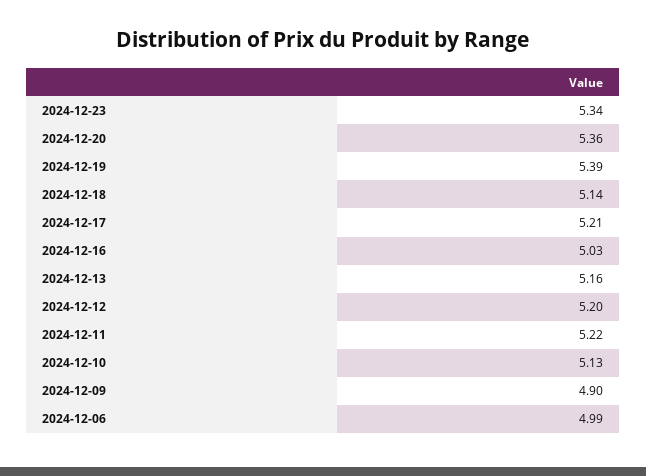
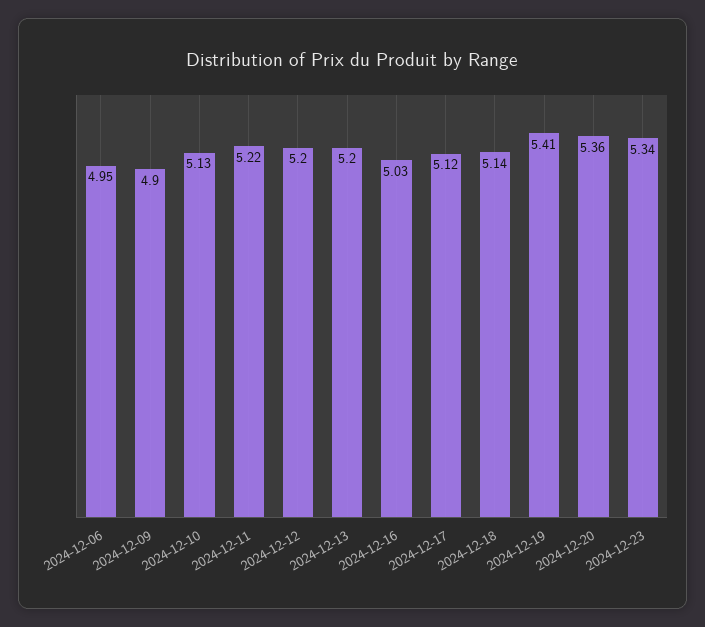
  {
    "2024-12-23": 5.34,
    "2024-12-20": 5.36,
-   "2024-12-19": 5.39,
+   "2024-12-19": 5.41,
    "2024-12-18": 5.14,
-   "2024-12-17": 5.21,
+   "2024-12-17": 5.12,
    "2024-12-16": 5.03,
-   "2024-12-13": 5.16,
+   "2024-12-13": 5.2,
    "2024-12-12": 5.2,
    "2024-12-11": 5.22,
    "2024-12-10": 5.13,
    "2024-12-09": 4.9,
-   "2024-12-06": 4.99
+   "2024-12-06": 4.95
  }

